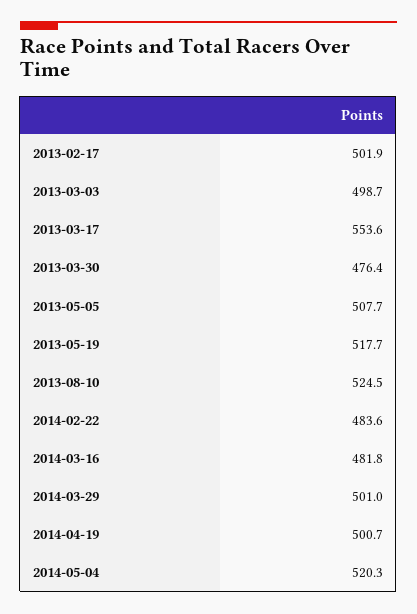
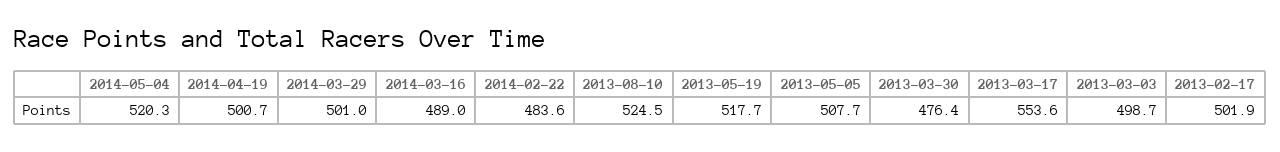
  {
    "2013-02-17": 501.9,
    "2013-03-03": 498.7,
    "2013-03-17": 553.6,
    "2013-03-30": 476.4,
    "2013-05-05": 507.7,
    "2013-05-19": 517.7,
    "2013-08-10": 524.5,
    "2014-02-22": 483.6,
-   "2014-03-16": 481.8,
+   "2014-03-16": 489,
    "2014-03-29": 501,
    "2014-04-19": 500.7,
    "2014-05-04": 520.3
  }

